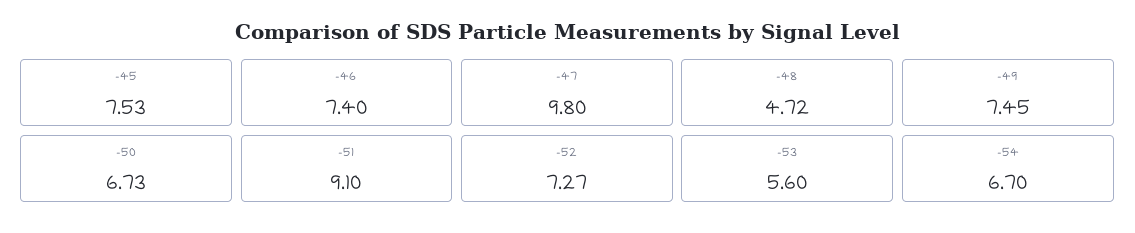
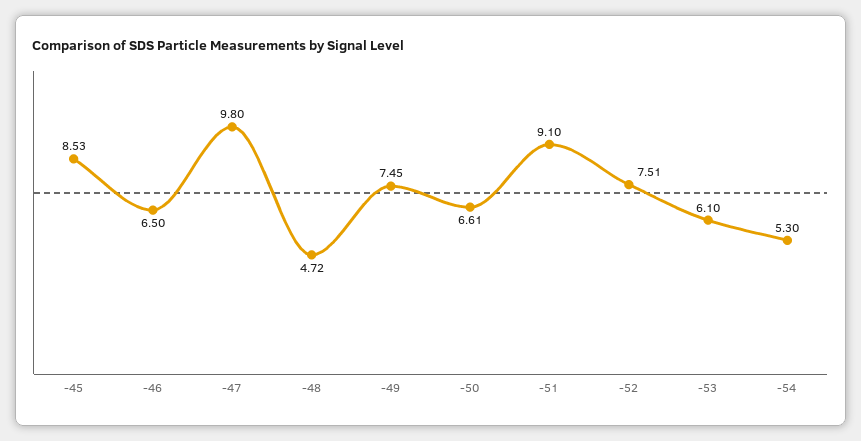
  {
-   "-45": 7.53,
+   "-45": 8.53,
-   "-46": 7.4,
+   "-46": 6.5,
    "-47": 9.8,
    "-48": 4.72,
    "-49": 7.45,
-   "-50": 6.73,
+   "-50": 6.61,
    "-51": 9.1,
-   "-52": 7.27,
+   "-52": 7.51,
-   "-53": 5.6,
+   "-53": 6.1,
-   "-54": 6.7
+   "-54": 5.3
  }

